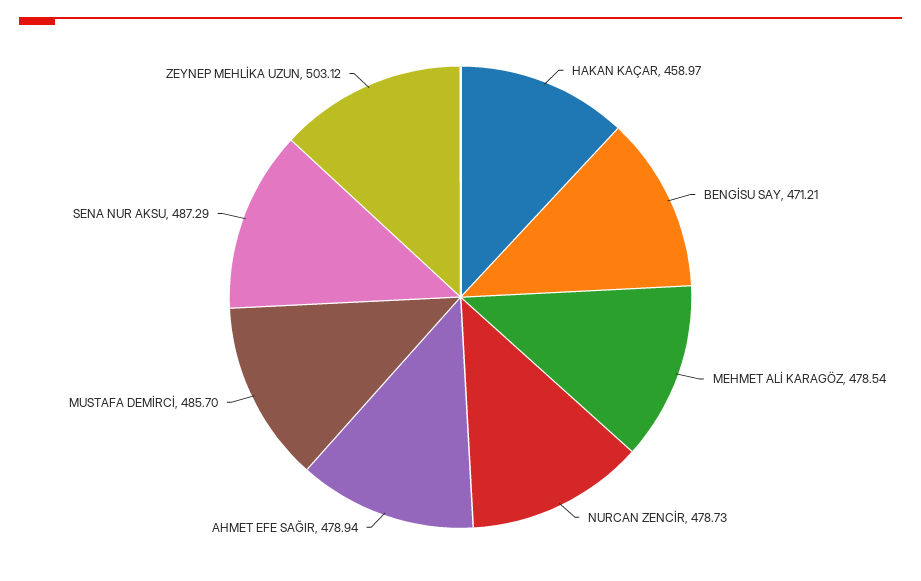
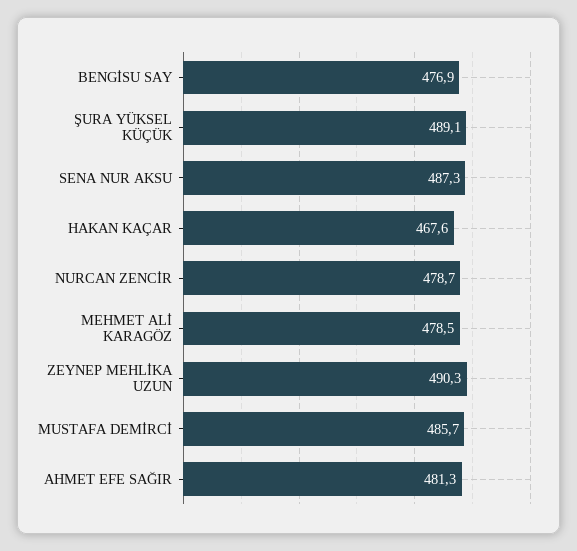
  {
-   "HAKAN KAÇAR": 458.97,
+   "HAKAN KAÇAR": 467.6,
-   "BENGİSU SAY": 471.21,
+   "BENGİSU SAY": 476.9,
    "MEHMET ALİ KARAGÖZ": 478.54,
    "NURCAN ZENCİR": 478.73,
-   "AHMET EFE SAĞIR": 478.94,
+   "AHMET EFE SAĞIR": 481.3,
    "MUSTAFA DEMİRCİ": 485.7,
    "SENA NUR AKSU": 487.29,
-   "ZEYNEP MEHLİKA UZUN": 503.12
+   "ZEYNEP MEHLİKA UZUN": 490.3,
+   "ŞURA YÜKSEL KÜÇÜK": 489.1
  }

